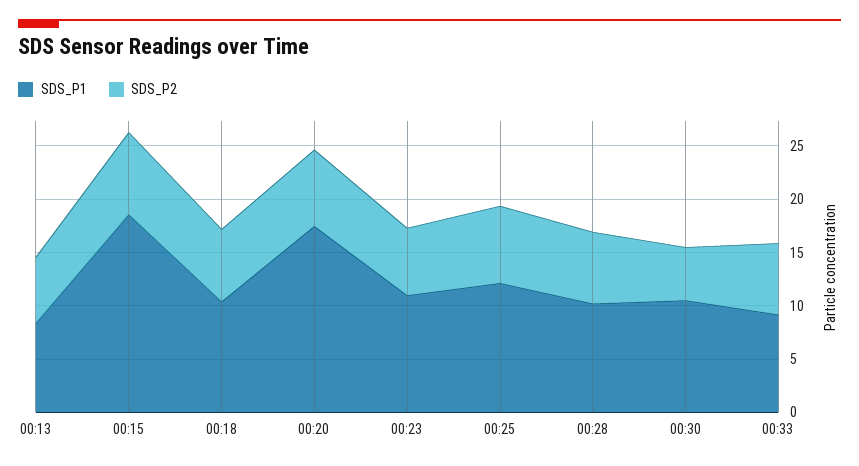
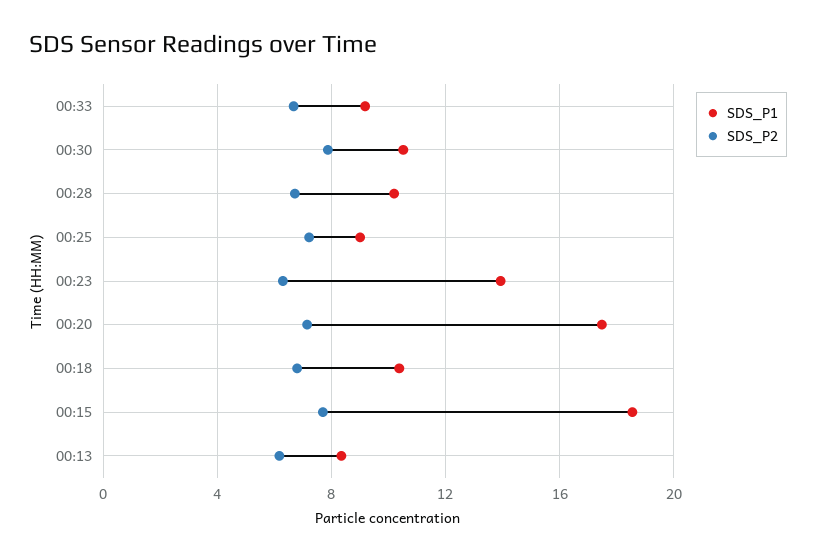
  {
    "SDS_P1": {
      "00:13": 8.5,
      "00:15": 18.5,
      "00:18": 10.5,
      "00:20": 17.5,
-     "00:23": 11,
+     "00:23": 14,
-     "00:25": 12,
+     "00:25": 9,
      "00:28": 10,
      "00:30": 10.5,
      "00:33": 9
    },
    "SDS_P2": {
      "00:13": 6,
      "00:15": 7.5,
      "00:18": 7,
      "00:20": 7,
      "00:23": 6.5,
      "00:25": 7,
      "00:28": 6.5,
-     "00:30": 5,
+     "00:30": 8,
      "00:33": 6.5
    }
  }

